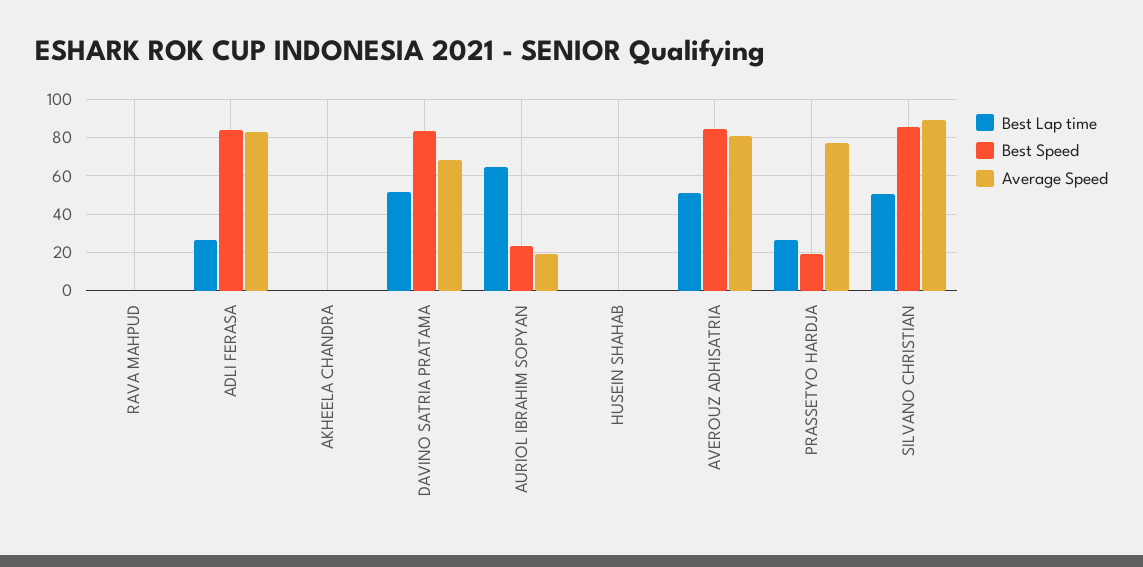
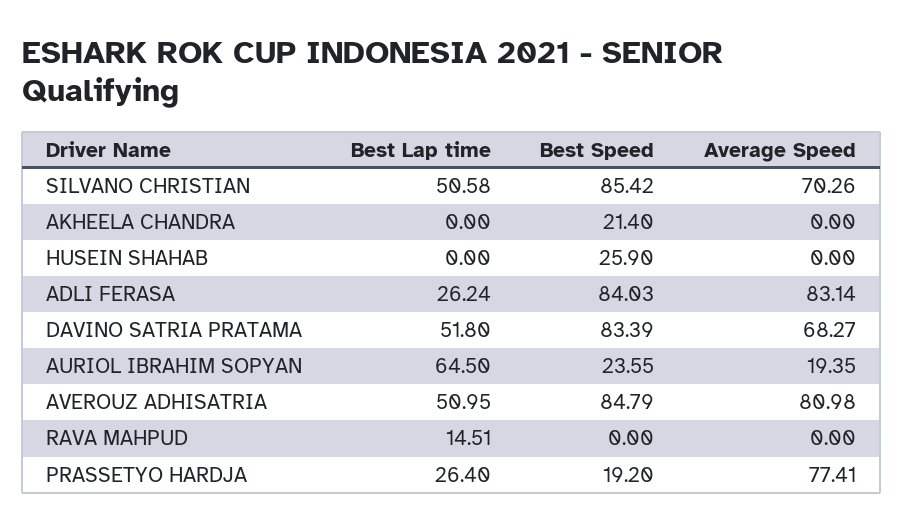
  {
    "Best Lap time": {
-     "RAVA MAHPUD": 0,
+     "RAVA MAHPUD": 14.51,
      "ADLI FERASA": 26.24,
      "AKHEELA CHANDRA": 0,
      "DAVINO SATRIA PRATAMA": 51.8,
      "AURIOL IBRAHIM SOPYAN": 64.5,
      "HUSEIN SHAHAB": 0,
      "AVEROUZ ADHISATRIA": 50.95,
      "PRASSETYO HARDJA": 26.4,
      "SILVANO CHRISTIAN": 50.58
    },
    "Best Speed": {
      "RAVA MAHPUD": 0,
      "ADLI FERASA": 84.03,
-     "AKHEELA CHANDRA": 0,
+     "AKHEELA CHANDRA": 21.4,
      "DAVINO SATRIA PRATAMA": 83.39,
      "AURIOL IBRAHIM SOPYAN": 23.55,
-     "HUSEIN SHAHAB": 0,
+     "HUSEIN SHAHAB": 25.9,
      "AVEROUZ ADHISATRIA": 84.79,
      "PRASSETYO HARDJA": 19.2,
      "SILVANO CHRISTIAN": 85.42
    },
    "Average Speed": {
      "RAVA MAHPUD": 0,
      "ADLI FERASA": 83.14,
      "AKHEELA CHANDRA": 0,
      "DAVINO SATRIA PRATAMA": 68.27,
      "AURIOL IBRAHIM SOPYAN": 19.35,
      "HUSEIN SHAHAB": 0,
      "AVEROUZ ADHISATRIA": 80.98,
      "PRASSETYO HARDJA": 77.41,
-     "SILVANO CHRISTIAN": 90
+     "SILVANO CHRISTIAN": 70.26
    }
  }

